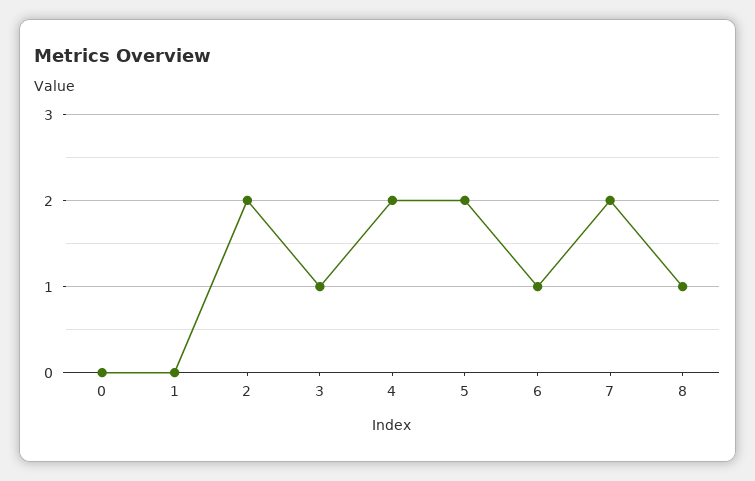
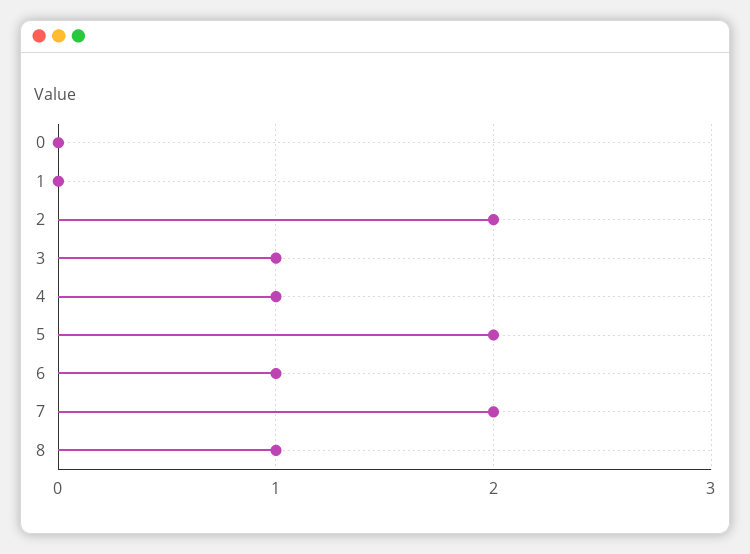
  {
    "0": 0,
    "1": 0,
    "2": 2,
    "3": 1,
-   "4": 2,
+   "4": 1,
    "5": 2,
    "6": 1,
    "7": 2,
    "8": 1
  }

